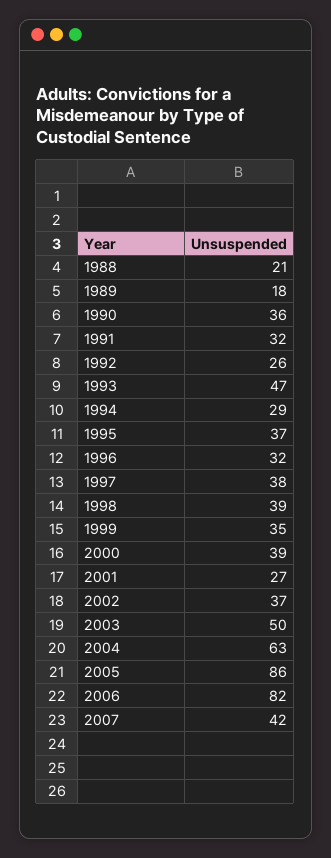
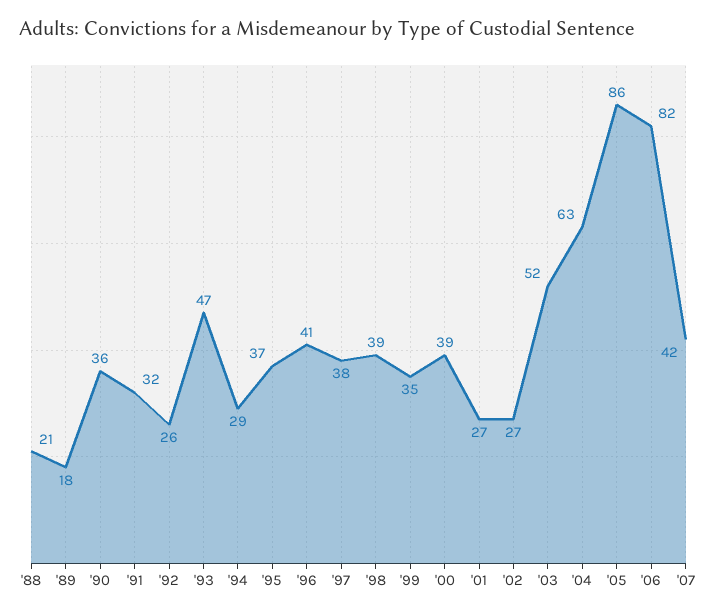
  {
    "1988": 21,
    "1989": 18,
    "1990": 36,
    "1991": 32,
    "1992": 26,
    "1993": 47,
    "1994": 29,
    "1995": 37,
-   "1996": 32,
+   "1996": 41,
    "1997": 38,
    "1998": 39,
    "1999": 35,
    "2000": 39,
    "2001": 27,
-   "2002": 37,
+   "2002": 27,
-   "2003": 50,
+   "2003": 52,
    "2004": 63,
    "2005": 86,
    "2006": 82,
    "2007": 42
  }

